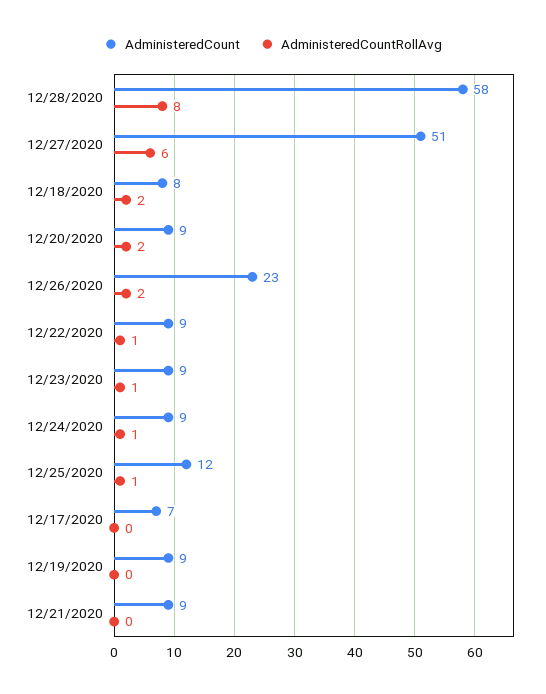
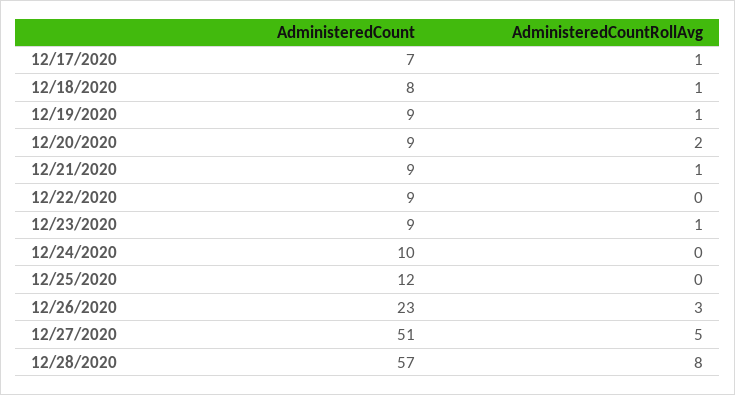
  {
    "AdministeredCount": {
-     "12/28/2020": 58,
+     "12/28/2020": 57,
      "12/27/2020": 51,
      "12/18/2020": 8,
      "12/20/2020": 9,
      "12/26/2020": 23,
      "12/22/2020": 9,
      "12/23/2020": 9,
-     "12/24/2020": 9,
+     "12/24/2020": 10,
      "12/25/2020": 12,
      "12/17/2020": 7,
      "12/19/2020": 9,
      "12/21/2020": 9
    },
    "AdministeredCountRollAvg": {
      "12/28/2020": 8,
-     "12/27/2020": 6,
+     "12/27/2020": 5,
-     "12/18/2020": 2,
+     "12/18/2020": 1,
      "12/20/2020": 2,
-     "12/26/2020": 2,
+     "12/26/2020": 3,
-     "12/22/2020": 1,
+     "12/22/2020": 0,
      "12/23/2020": 1,
-     "12/24/2020": 1,
+     "12/24/2020": 0,
-     "12/25/2020": 1,
+     "12/25/2020": 0,
-     "12/17/2020": 0,
+     "12/17/2020": 1,
-     "12/19/2020": 0,
+     "12/19/2020": 1,
-     "12/21/2020": 0
+     "12/21/2020": 1
    }
  }

